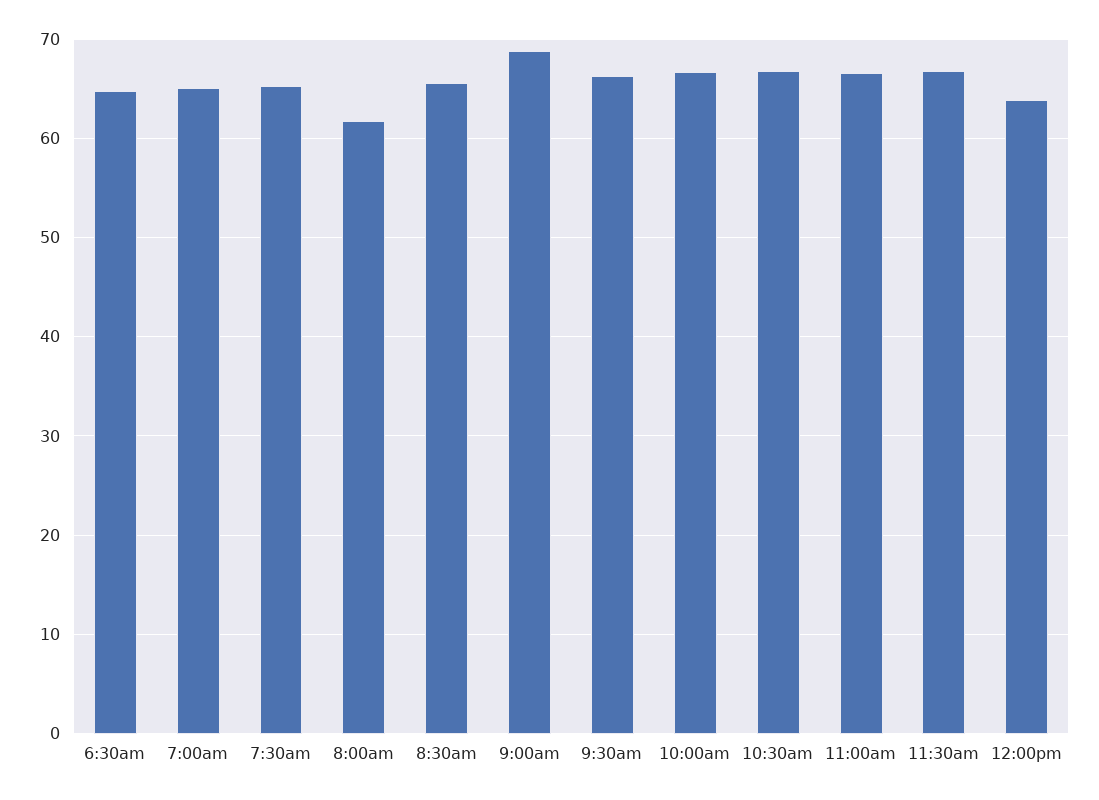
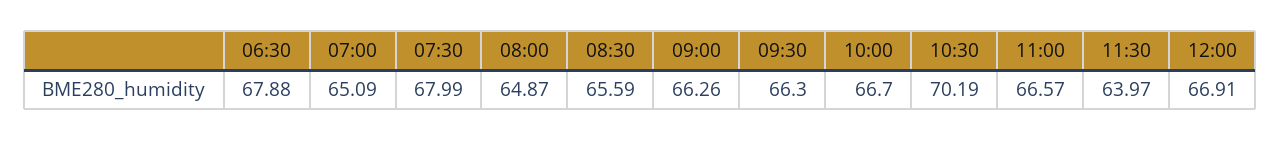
  {
-   "6:30am": 65,
+   "6:30am": 67.88,
    "7:00am": 65.09,
-   "7:30am": 65,
+   "7:30am": 67.99,
-   "8:00am": 62,
+   "8:00am": 64.87,
    "8:30am": 65.59,
-   "9:00am": 69,
+   "9:00am": 66.26,
    "9:30am": 66.3,
    "10:00am": 66.7,
-   "10:30am": 67,
+   "10:30am": 70.19,
    "11:00am": 66.57,
-   "11:30am": 67,
+   "11:30am": 63.97,
-   "12:00pm": 64
+   "12:00pm": 66.91
  }

